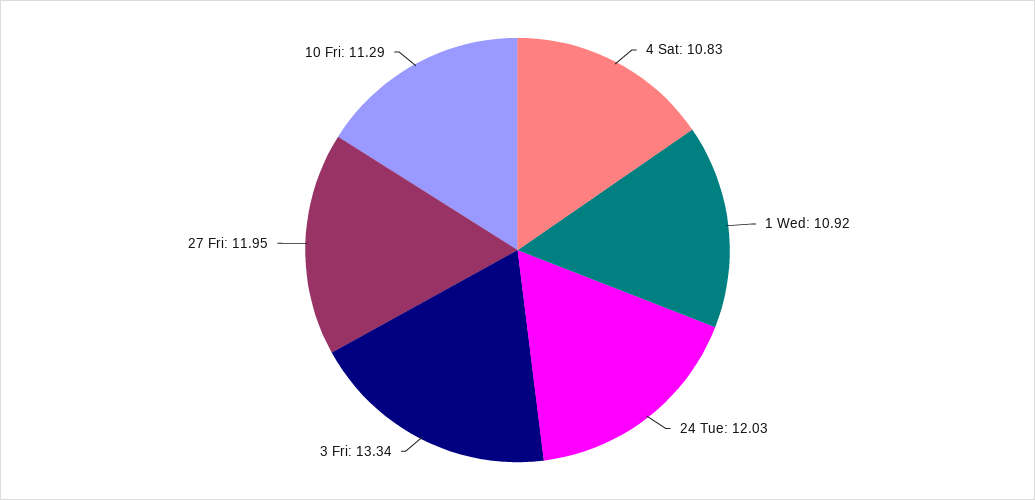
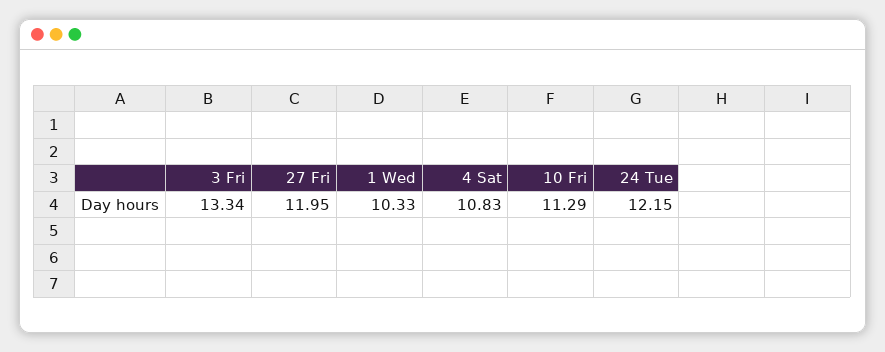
  {
    "4 Sat": 10.83,
-   "1 Wed": 10.92,
+   "1 Wed": 10.33,
-   "24 Tue": 12.03,
+   "24 Tue": 12.15,
    "3 Fri": 13.34,
    "27 Fri": 11.95,
    "10 Fri": 11.29
  }

